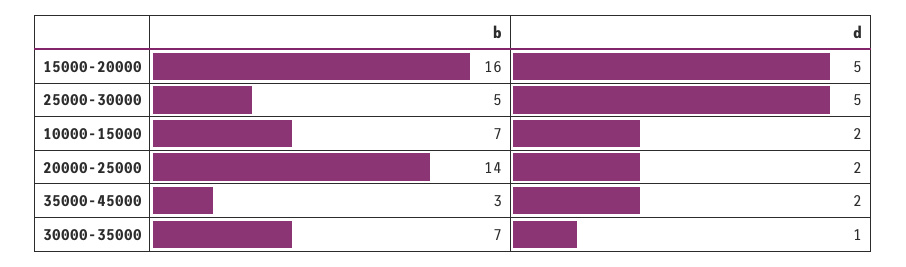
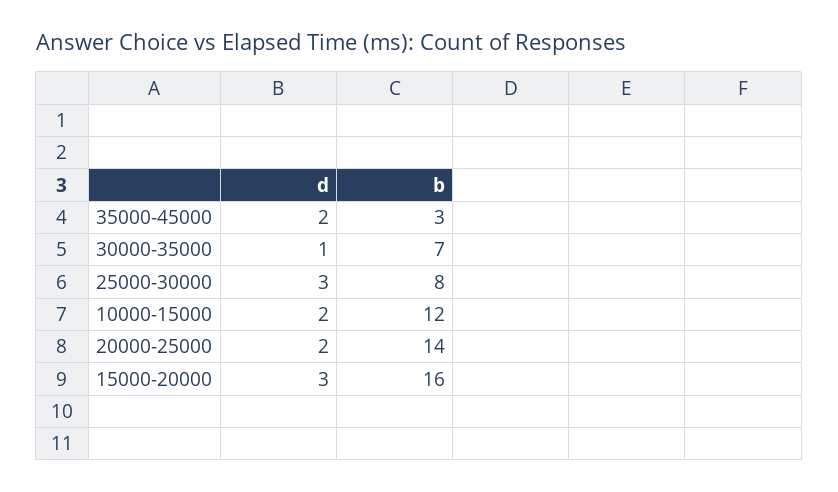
  {
    "b": {
      "15000-20000": 16,
-     "25000-30000": 5,
+     "25000-30000": 8,
-     "10000-15000": 7,
+     "10000-15000": 12,
      "20000-25000": 14,
      "35000-45000": 3,
      "30000-35000": 7
    },
    "d": {
-     "15000-20000": 5,
+     "15000-20000": 3,
-     "25000-30000": 5,
+     "25000-30000": 3,
      "10000-15000": 2,
      "20000-25000": 2,
      "35000-45000": 2,
      "30000-35000": 1
    }
  }

